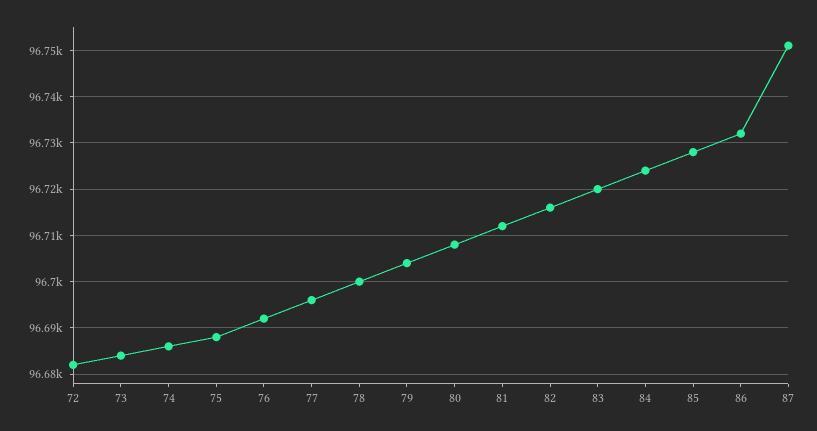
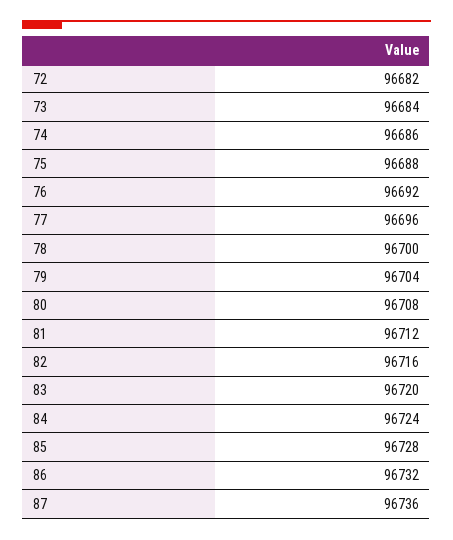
  {
    "72": 96682,
    "73": 96684,
    "74": 96686,
    "75": 96688,
    "76": 96692,
    "77": 96696,
    "78": 96700,
    "79": 96704,
    "80": 96708,
    "81": 96712,
    "82": 96716,
    "83": 96720,
    "84": 96724,
    "85": 96728,
    "86": 96732,
-   "87": 96750
+   "87": 96736
  }

